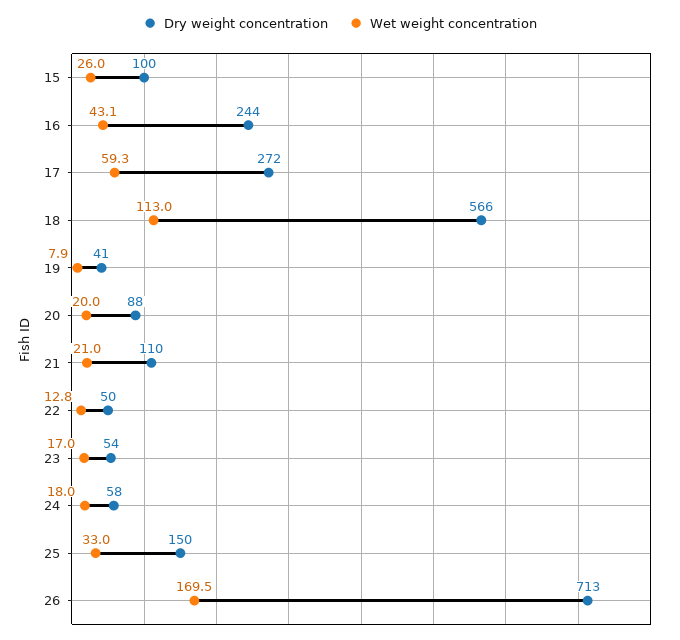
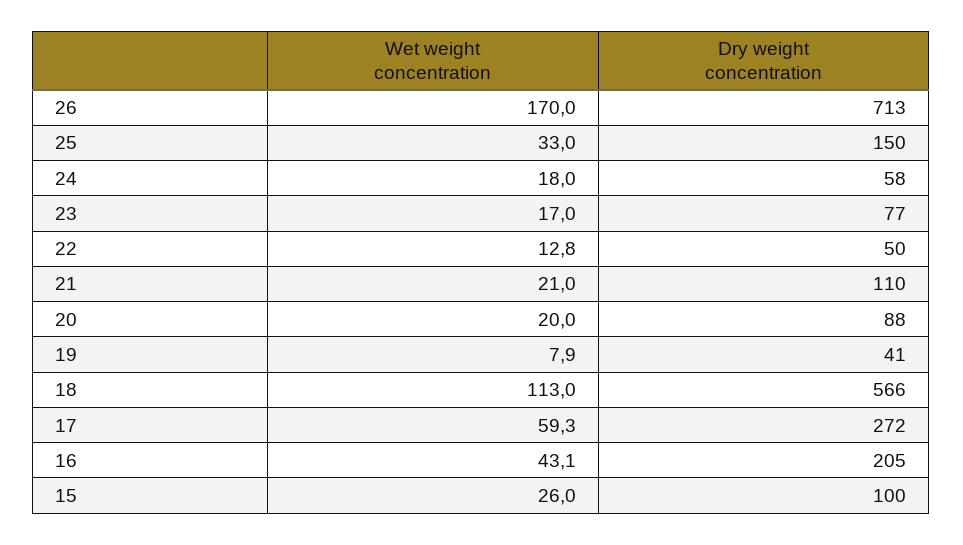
  {
    "Dry weight concentration": {
      "15": 100,
-     "16": 244,
+     "16": 205,
      "17": 272,
      "18": 566,
      "19": 41,
      "20": 88,
      "21": 110,
      "22": 50,
-     "23": 54,
+     "23": 77,
      "24": 58,
      "25": 150,
      "26": 713
    },
    "Wet weight concentration": {
      "15": 26,
      "16": 43.1,
      "17": 59.3,
      "18": 113,
      "19": 7.9,
      "20": 20,
      "21": 21,
      "22": 12.8,
      "23": 17,
      "24": 18,
      "25": 33,
-     "26": 169.5
+     "26": 170
    }
  }

